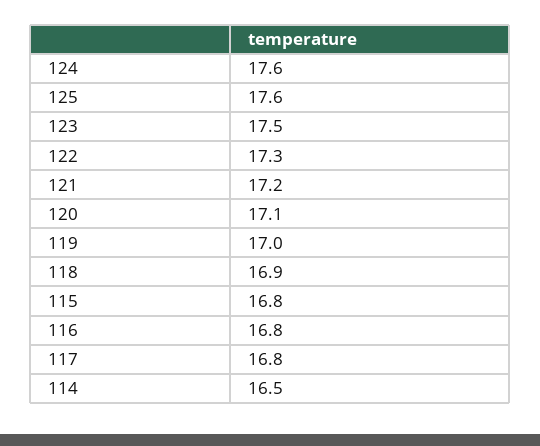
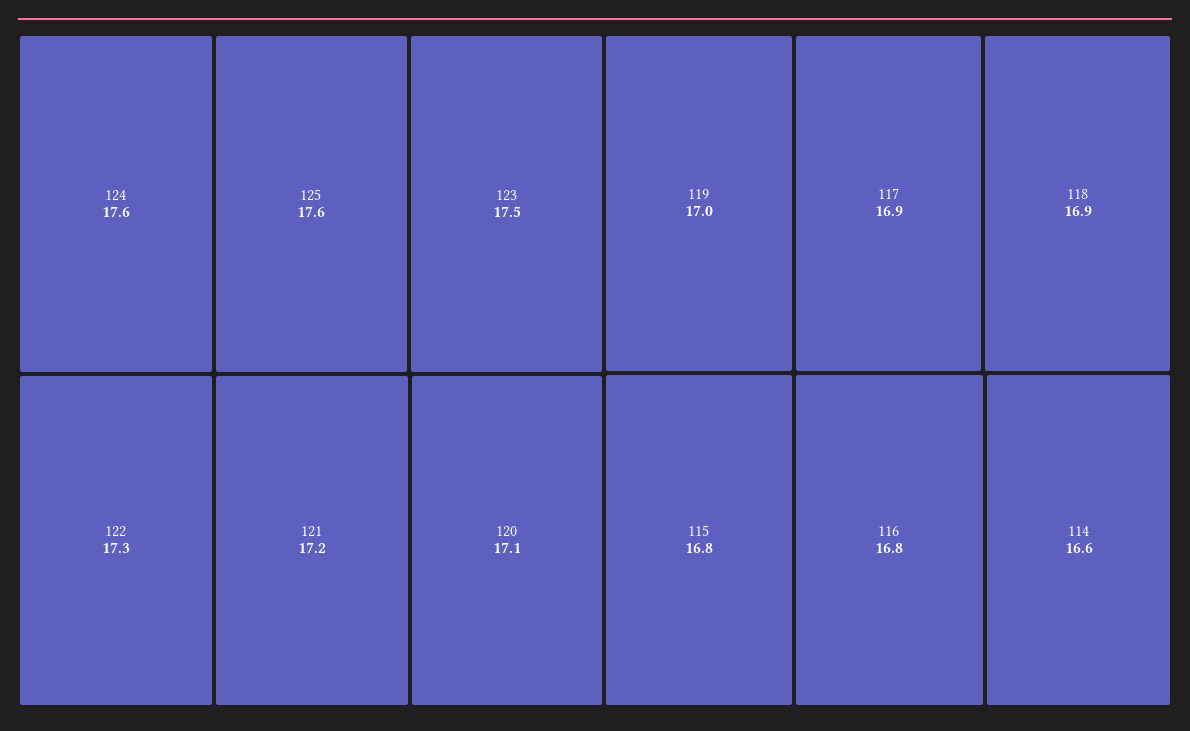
  {
    "124": 17.6,
    "125": 17.6,
    "123": 17.5,
    "122": 17.3,
    "121": 17.2,
    "120": 17.1,
    "119": 17,
    "118": 16.9,
    "115": 16.8,
    "116": 16.8,
-   "117": 16.8,
+   "117": 16.9,
-   "114": 16.5
+   "114": 16.6
  }

